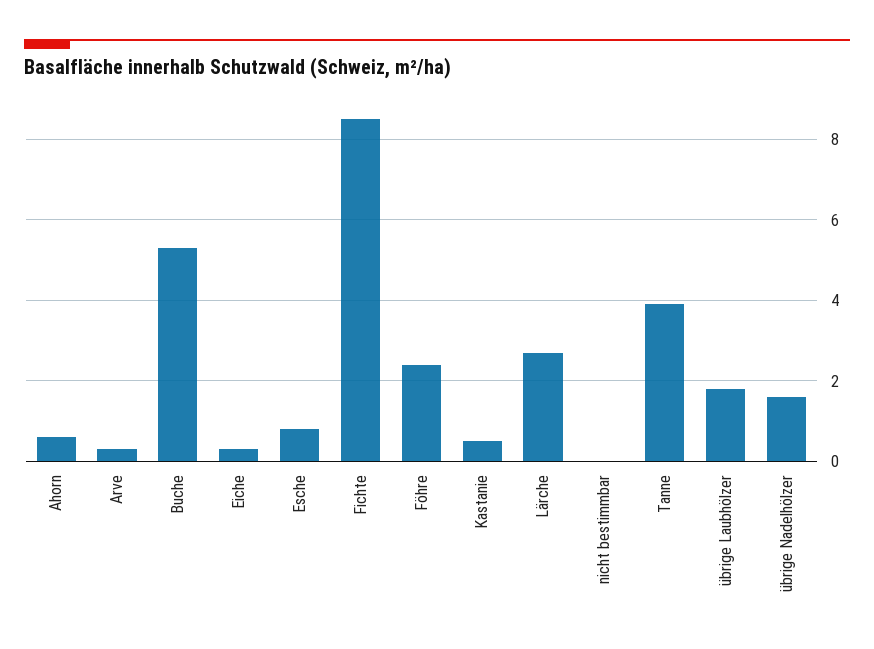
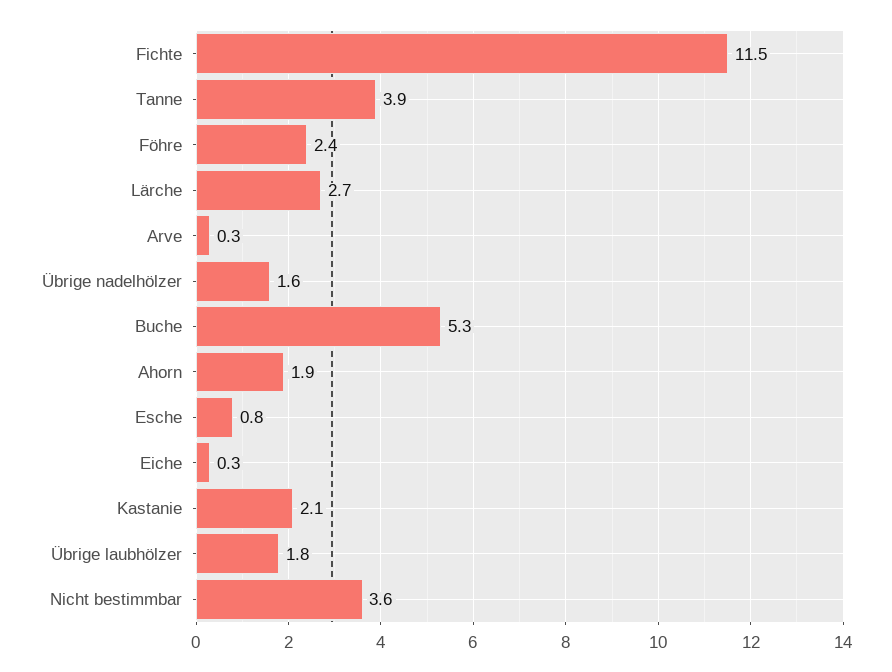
  {
-   "Ahorn": 0.5,
+   "Ahorn": 1.9,
    "Arve": 0.3,
    "Buche": 5.3,
    "Eiche": 0.3,
    "Esche": 0.8,
-   "Fichte": 8.5,
+   "Fichte": 11.5,
    "Föhre": 2.4,
-   "Kastanie": 0.5,
+   "Kastanie": 2.1,
    "Lärche": 2.7,
-   "nicht bestimmbar": 0,
+   "nicht bestimmbar": 3.6,
    "Tanne": 3.9,
    "übrige Laubhölzer": 1.8,
    "übrige Nadelhölzer": 1.6
  }

